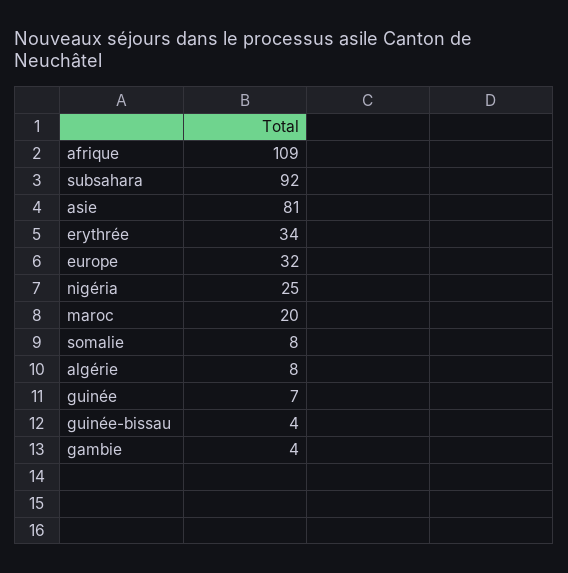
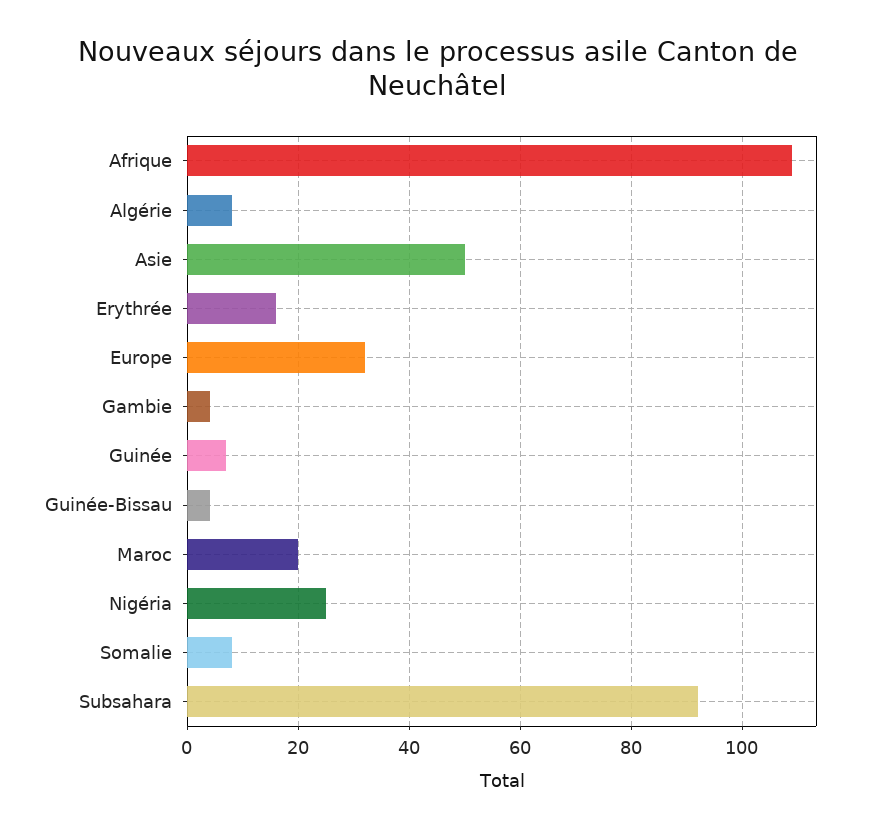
  {
    "afrique": 109,
    "subsahara": 92,
-   "asie": 81,
+   "asie": 50,
-   "erythrée": 34,
+   "erythrée": 15,
    "europe": 32,
    "nigéria": 25,
    "maroc": 20,
    "somalie": 8,
    "algérie": 8,
    "guinée": 7,
    "guinée-bissau": 4,
    "gambie": 4
  }

